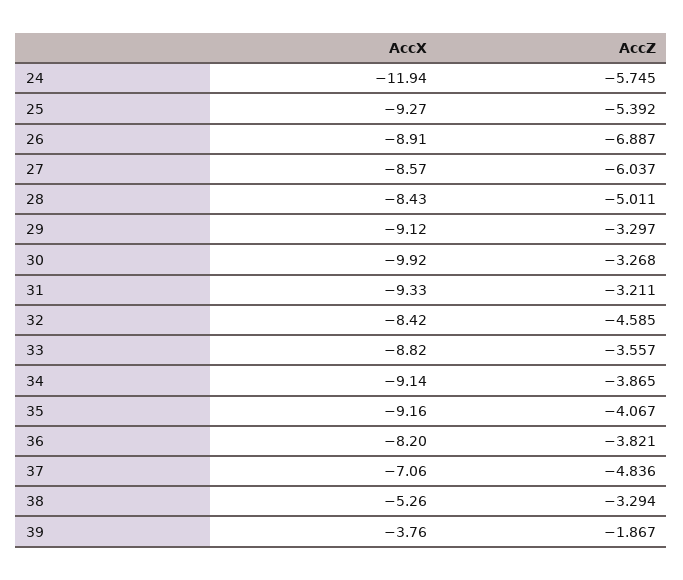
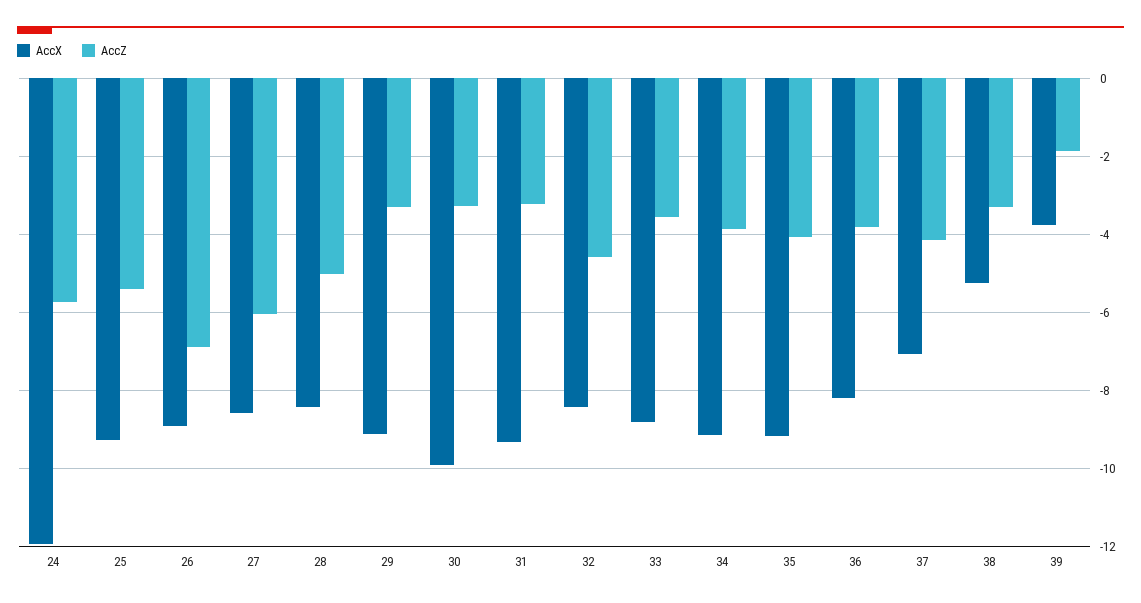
  {
    "AccX": {
      "24": -11.94,
      "25": -9.27,
      "26": -8.91,
      "27": -8.57,
      "28": -8.43,
      "29": -9.12,
      "30": -9.92,
      "31": -9.33,
      "32": -8.42,
      "33": -8.82,
      "34": -9.14,
      "35": -9.16,
      "36": -8.2,
      "37": -7.06,
      "38": -5.26,
      "39": -3.76
    },
    "AccZ": {
      "24": -5.745,
      "25": -5.392,
      "26": -6.887,
      "27": -6.037,
      "28": -5.011,
      "29": -3.297,
      "30": -3.268,
      "31": -3.211,
      "32": -4.585,
      "33": -3.557,
      "34": -3.865,
      "35": -4.067,
      "36": -3.821,
-     "37": -4.836,
+     "37": -4.2,
      "38": -3.294,
      "39": -1.867
    }
  }

